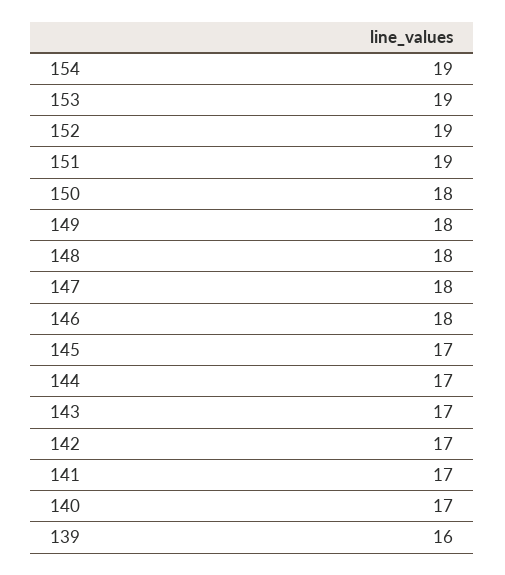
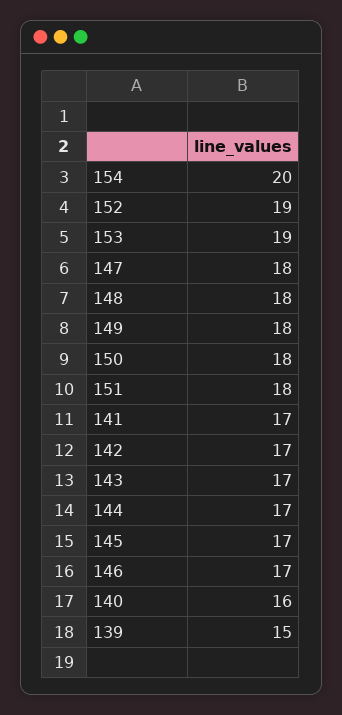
  {
-   "154": 19,
+   "154": 20,
    "153": 19,
    "152": 19,
-   "151": 19,
+   "151": 18,
    "150": 18,
    "149": 18,
    "148": 18,
    "147": 18,
-   "146": 18,
+   "146": 17,
    "145": 17,
    "144": 17,
    "143": 17,
    "142": 17,
    "141": 17,
-   "140": 17,
+   "140": 16,
-   "139": 16
+   "139": 15
  }

